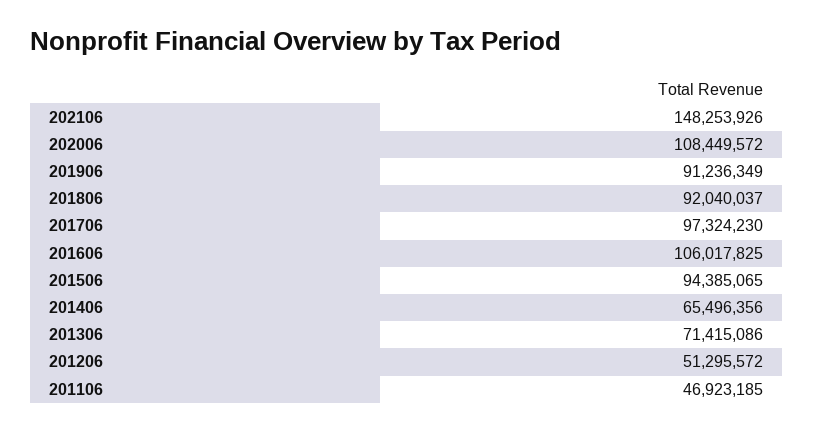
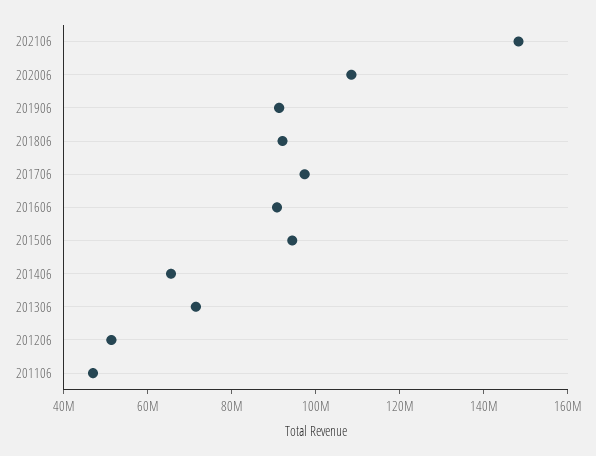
  {
    "202106": 148253926,
    "202006": 108449572,
    "201906": 91236349,
    "201806": 92040037,
    "201706": 97324230,
-   "201606": 106017825,
+   "201606": 90000000,
    "201506": 94385065,
    "201406": 65496356,
    "201306": 71415086,
    "201206": 51295572,
    "201106": 46923185
  }

